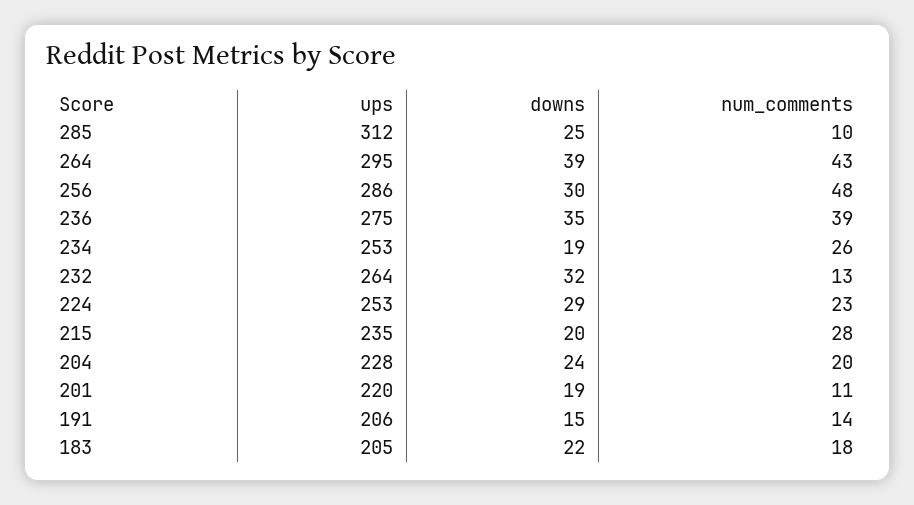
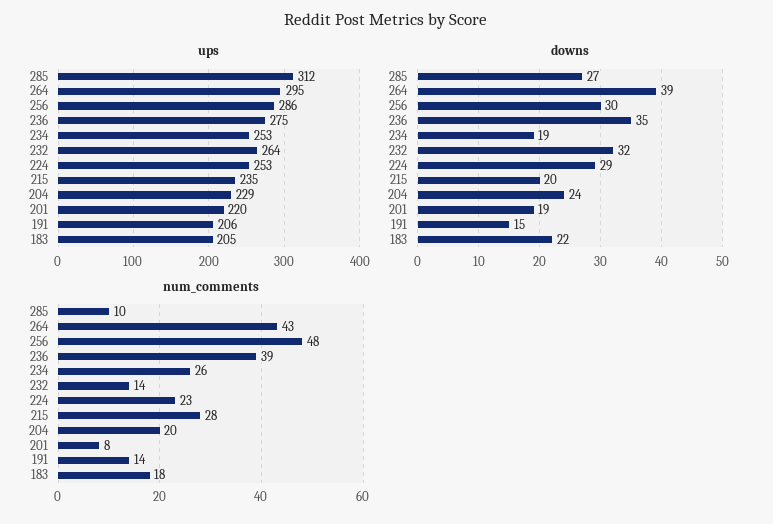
  {
    "ups": {
      "285": 312,
      "264": 295,
      "256": 286,
      "236": 275,
      "234": 253,
      "232": 264,
      "224": 253,
      "215": 235,
-     "204": 228,
+     "204": 229,
      "201": 220,
      "191": 206,
      "183": 205
    },
    "downs": {
-     "285": 25,
+     "285": 27,
      "264": 39,
      "256": 30,
      "236": 35,
      "234": 19,
      "232": 32,
      "224": 29,
      "215": 20,
      "204": 24,
      "201": 19,
      "191": 15,
      "183": 22
    },
    "num_comments": {
      "285": 10,
      "264": 43,
      "256": 48,
      "236": 39,
      "234": 26,
-     "232": 13,
+     "232": 14,
      "224": 23,
      "215": 28,
      "204": 20,
-     "201": 11,
+     "201": 8,
      "191": 14,
      "183": 18
    }
  }

